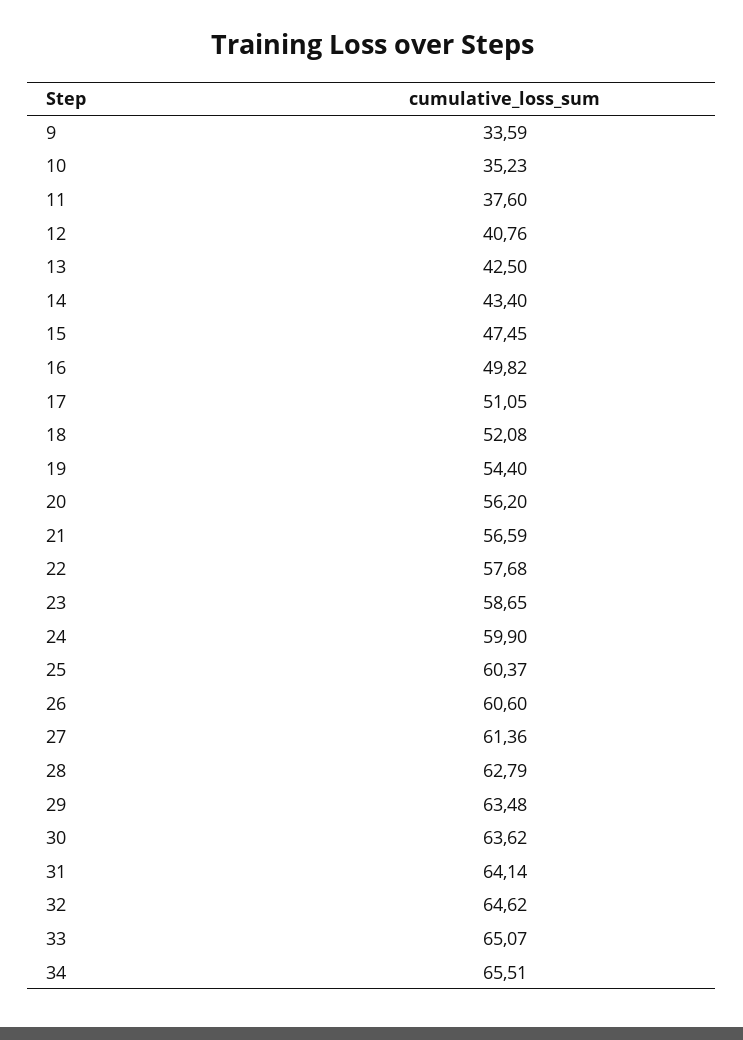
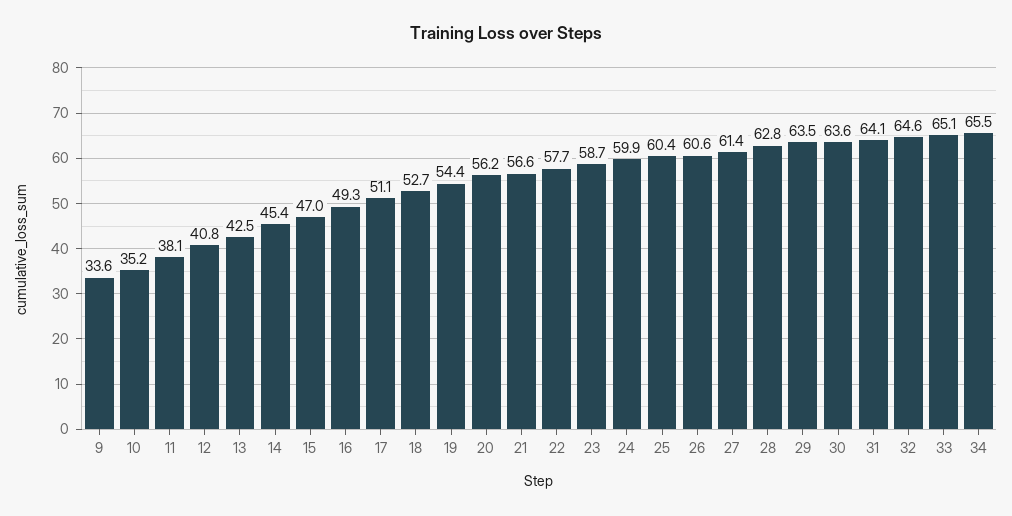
  {
    "9": 33.59,
    "10": 35.23,
-   "11": 37.6,
+   "11": 38.1,
    "12": 40.76,
    "13": 42.5,
-   "14": 43.4,
+   "14": 45.4,
-   "15": 47.45,
+   "15": 47,
-   "16": 49.82,
+   "16": 49.3,
    "17": 51.05,
-   "18": 52.08,
+   "18": 52.7,
    "19": 54.4,
    "20": 56.2,
    "21": 56.59,
    "22": 57.68,
    "23": 58.65,
    "24": 59.9,
    "25": 60.37,
    "26": 60.6,
    "27": 61.36,
    "28": 62.79,
    "29": 63.48,
    "30": 63.62,
    "31": 64.14,
    "32": 64.62,
    "33": 65.07,
    "34": 65.51
  }

